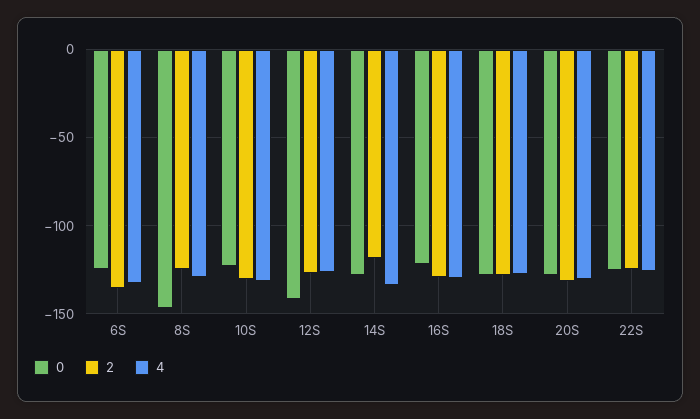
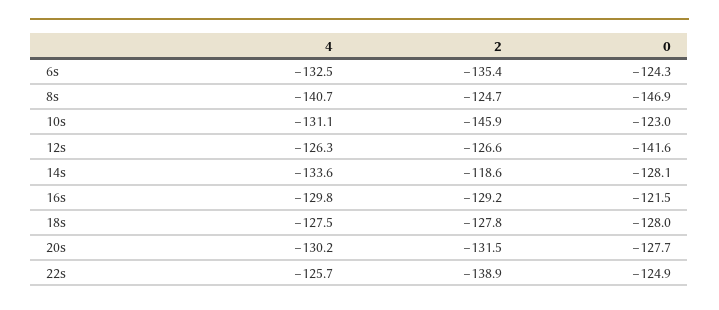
  {
    "0": {
      "6S": -124.3,
      "8S": -146.9,
      "10S": -123,
      "12S": -141.6,
      "14S": -128.1,
      "16S": -121.5,
      "18S": -128,
      "20S": -127.7,
      "22S": -124.9
    },
    "2": {
      "6S": -135.4,
      "8S": -124.7,
-     "10S": -130,
+     "10S": -145.9,
      "12S": -126.6,
      "14S": -118.6,
      "16S": -129.2,
      "18S": -127.8,
      "20S": -131.5,
-     "22S": -125
+     "22S": -138.9
    },
    "4": {
      "6S": -132.5,
-     "8S": -130,
+     "8S": -140.7,
      "10S": -131.1,
      "12S": -126.3,
      "14S": -133.6,
      "16S": -129.8,
      "18S": -127.5,
      "20S": -130.2,
      "22S": -125.7
    }
  }

